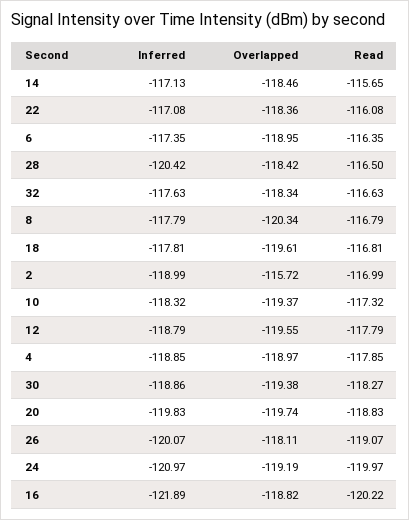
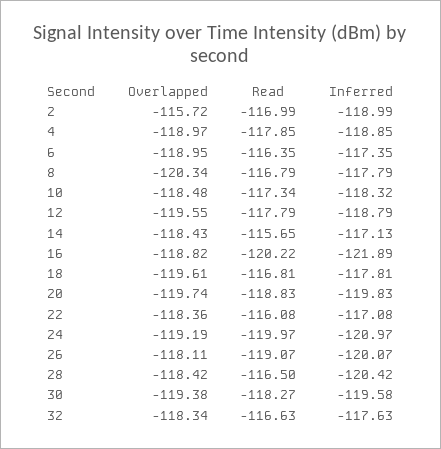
  {
    "Inferred": {
      "14": -117.13,
      "22": -117.08,
      "6": -117.35,
      "28": -120.42,
      "32": -117.63,
      "8": -117.79,
      "18": -117.81,
      "2": -118.99,
      "10": -118.32,
      "12": -118.79,
      "4": -118.85,
-     "30": -118.86,
+     "30": -119.58,
      "20": -119.83,
      "26": -120.07,
      "24": -120.97,
      "16": -121.89
    },
    "Overlapped": {
-     "14": -118.46,
+     "14": -118.43,
      "22": -118.36,
      "6": -118.95,
      "28": -118.42,
      "32": -118.34,
      "8": -120.34,
      "18": -119.61,
      "2": -115.72,
-     "10": -119.37,
+     "10": -118.48,
      "12": -119.55,
      "4": -118.97,
      "30": -119.38,
      "20": -119.74,
      "26": -118.11,
      "24": -119.19,
      "16": -118.82
    },
    "Read": {
      "14": -115.65,
      "22": -116.08,
      "6": -116.35,
      "28": -116.5,
      "32": -116.63,
      "8": -116.79,
      "18": -116.81,
      "2": -116.99,
-     "10": -117.32,
+     "10": -117.34,
      "12": -117.79,
      "4": -117.85,
      "30": -118.27,
      "20": -118.83,
      "26": -119.07,
      "24": -119.97,
      "16": -120.22
    }
  }

